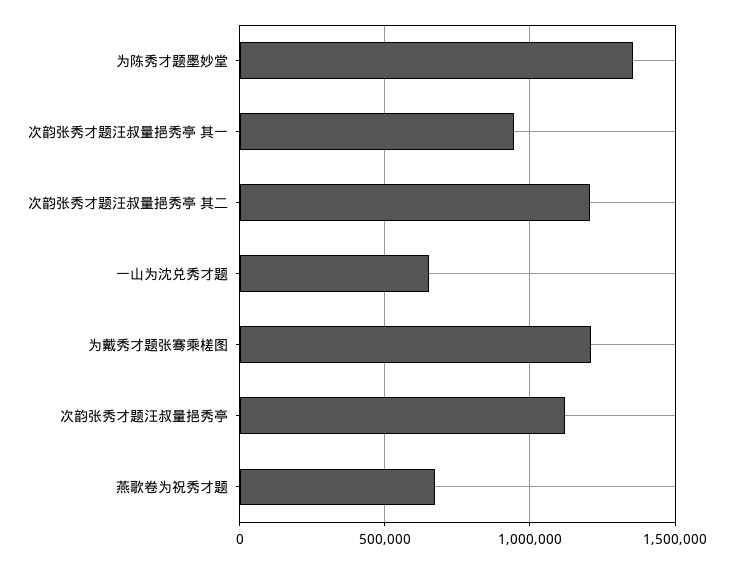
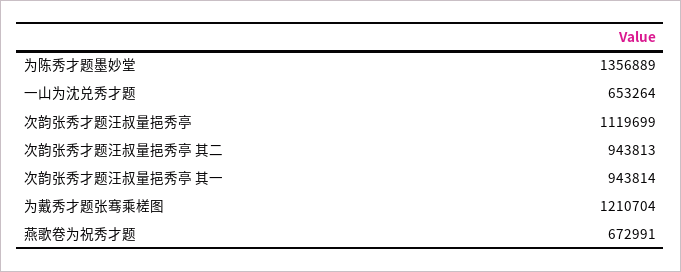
  {
    "为陈秀才题墨妙堂": 1356889,
    "次韵张秀才题汪叔量挹秀亭 其一": 943814,
-   "次韵张秀才题汪叔量挹秀亭 其二": 1200000,
+   "次韵张秀才题汪叔量挹秀亭 其二": 943813,
    "一山为沈兑秀才题": 653264,
    "为戴秀才题张骞乘槎图": 1210704,
    "次韵张秀才题汪叔量挹秀亭": 1119699,
    "燕歌卷为祝秀才题": 672991
  }

